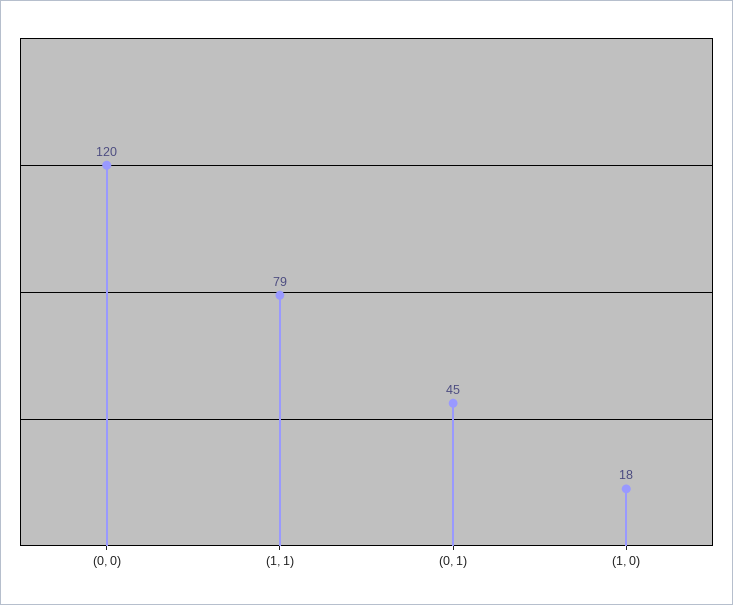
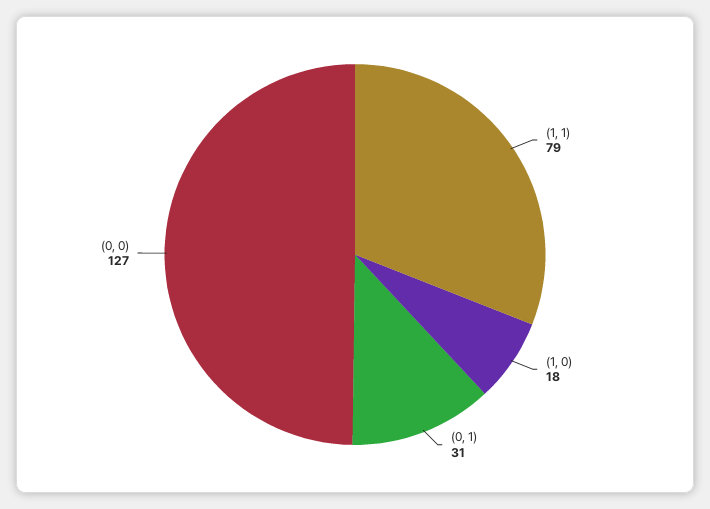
  {
-   "(0, 0)": 120,
+   "(0, 0)": 127,
    "(1, 1)": 79,
-   "(0, 1)": 45,
+   "(0, 1)": 31,
    "(1, 0)": 18
  }

